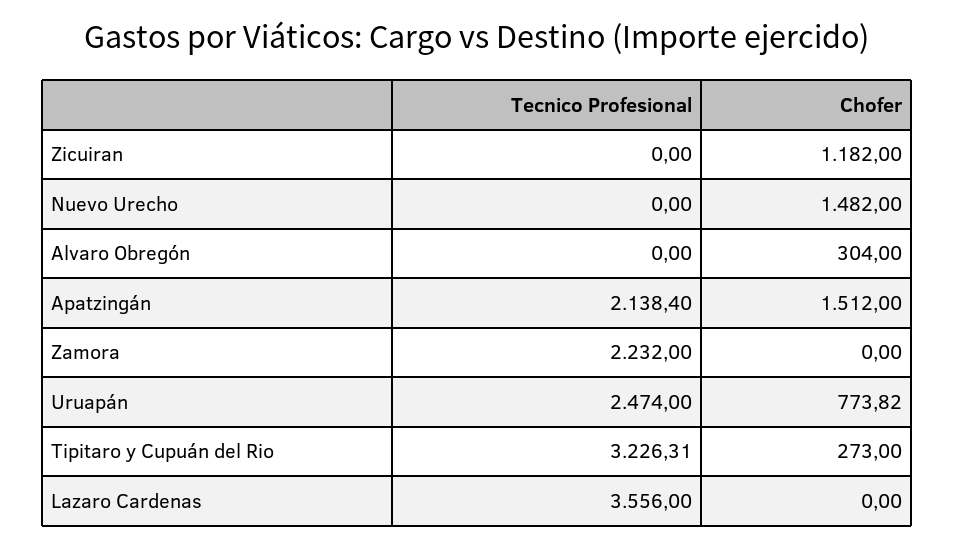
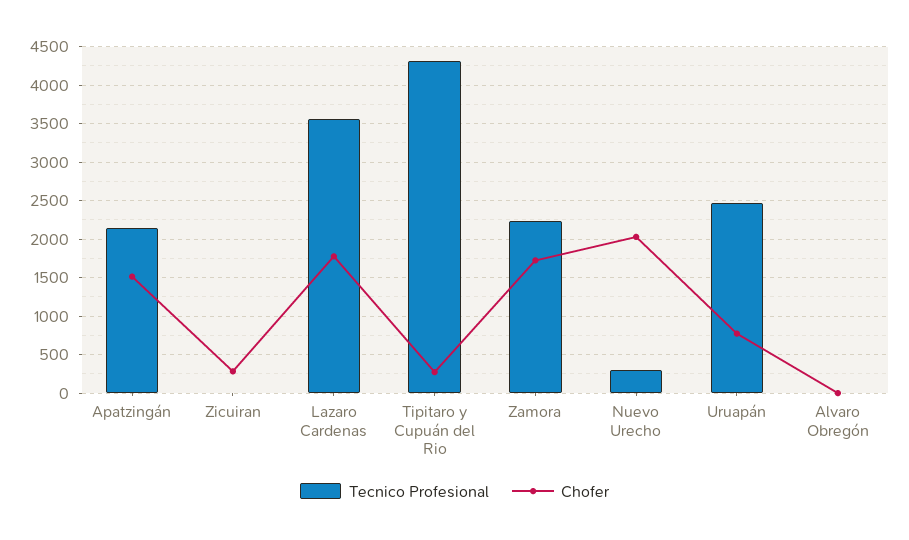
  {
    "Tecnico Profesional": {
      "Zicuiran": 0,
-     "Nuevo Urecho": 0,
+     "Nuevo Urecho": 300,
      "Alvaro Obregón": 0,
      "Apatzingán": 2138.4,
      "Zamora": 2232,
      "Uruapán": 2474,
-     "Tipitaro y Cupuán del Rio": 3226.31,
+     "Tipitaro y Cupuán del Rio": 4300,
      "Lazaro Cardenas": 3556
    },
    "Chofer": {
-     "Zicuiran": 1182,
+     "Zicuiran": 300,
-     "Nuevo Urecho": 1482,
+     "Nuevo Urecho": 2000,
-     "Alvaro Obregón": 304,
+     "Alvaro Obregón": 0,
      "Apatzingán": 1512,
-     "Zamora": 0,
+     "Zamora": 1700,
      "Uruapán": 773.82,
      "Tipitaro y Cupuán del Rio": 273,
-     "Lazaro Cardenas": 0
+     "Lazaro Cardenas": 1800
    }
  }

